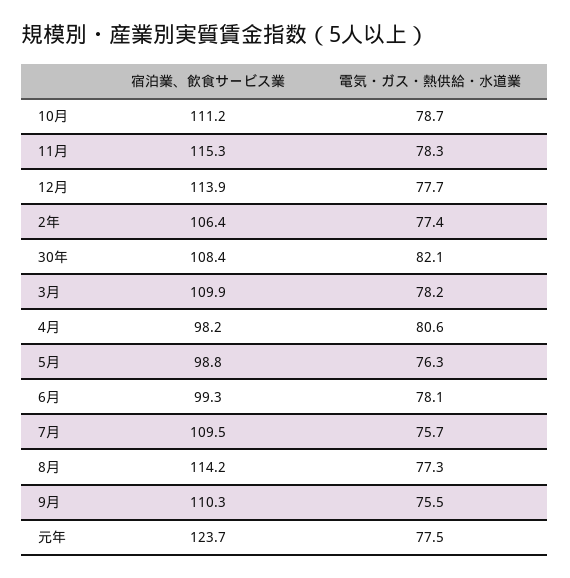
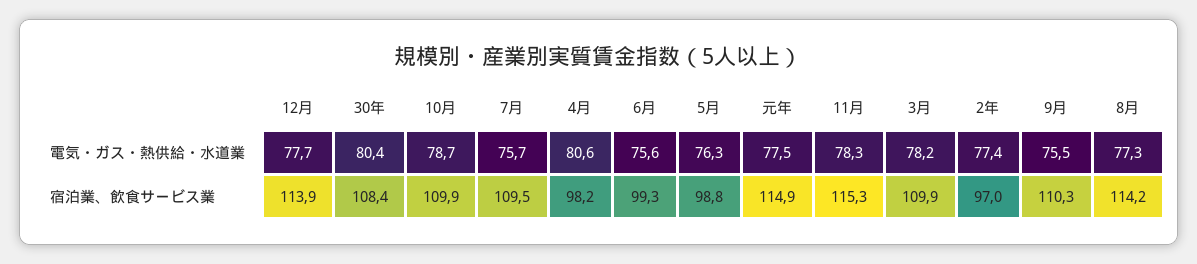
  {
    "宿泊業、飲食サービス業": {
-     "10月": 111.2,
+     "10月": 109.9,
      "11月": 115.3,
      "12月": 113.9,
-     "2年": 106.4,
+     "2年": 97,
      "30年": 108.4,
      "3月": 109.9,
      "4月": 98.2,
      "5月": 98.8,
      "6月": 99.3,
      "7月": 109.5,
      "8月": 114.2,
      "9月": 110.3,
-     "元年": 123.7
+     "元年": 114.9
    },
    "電気・ガス・熱供給・水道業": {
      "10月": 78.7,
      "11月": 78.3,
      "12月": 77.7,
      "2年": 77.4,
-     "30年": 82.1,
+     "30年": 80.4,
      "3月": 78.2,
      "4月": 80.6,
      "5月": 76.3,
-     "6月": 78.1,
+     "6月": 75.6,
      "7月": 75.7,
      "8月": 77.3,
      "9月": 75.5,
      "元年": 77.5
    }
  }

